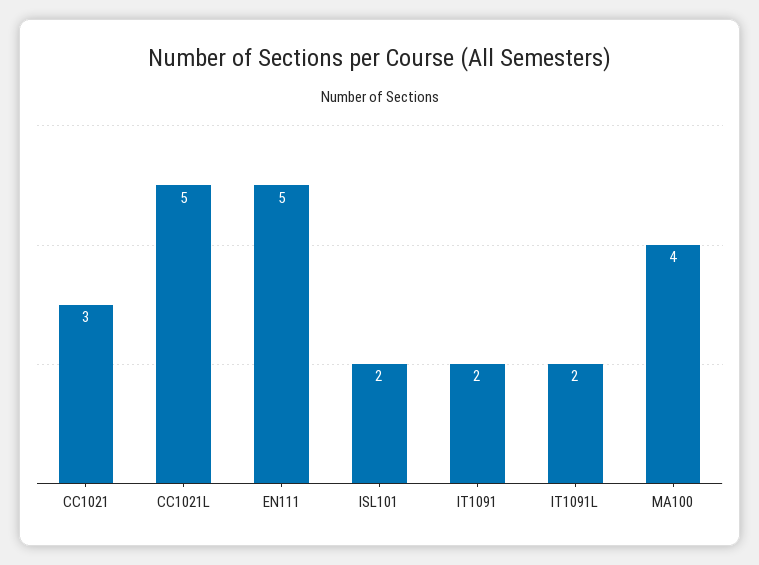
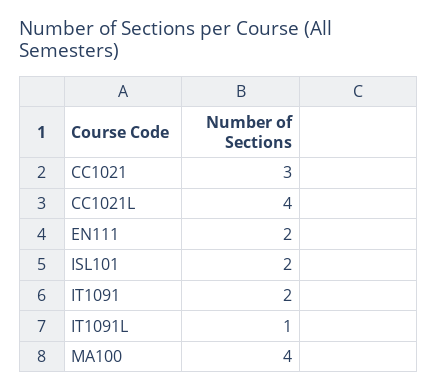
  {
    "CC1021": 3,
-   "CC1021L": 5,
+   "CC1021L": 4,
-   "EN111": 5,
+   "EN111": 2,
    "ISL101": 2,
    "IT1091": 2,
-   "IT1091L": 2,
+   "IT1091L": 1,
    "MA100": 4
  }

